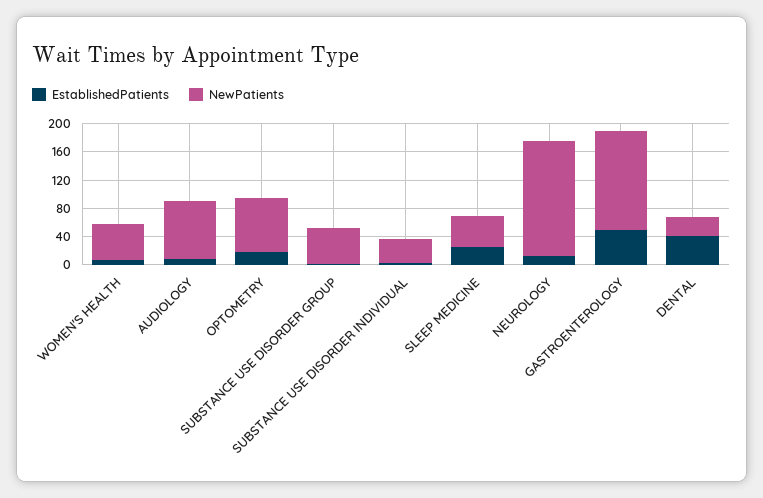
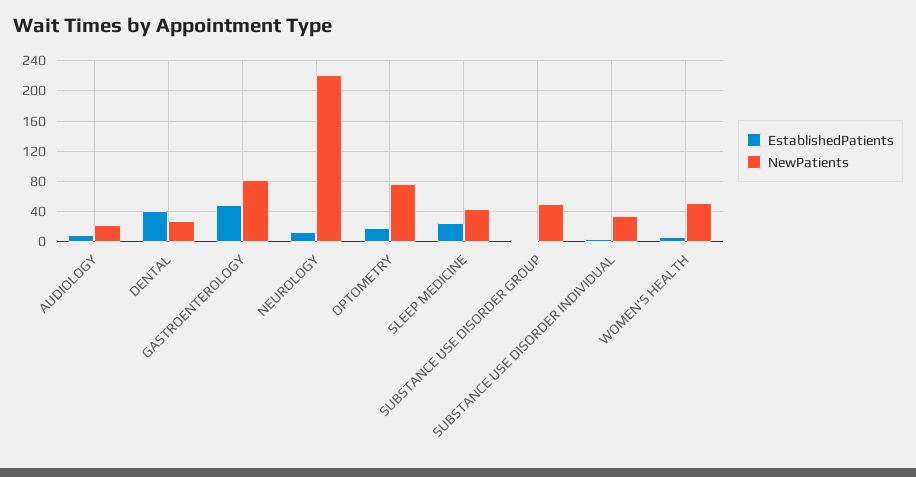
  {
    "EstablishedPatients": {
      "WOMEN'S HEALTH": 10,
      "AUDIOLOGY": 10,
      "OPTOMETRY": 20,
      "SUBSTANCE USE DISORDER GROUP": 0,
      "SUBSTANCE USE DISORDER INDIVIDUAL": 0,
      "SLEEP MEDICINE": 30,
      "NEUROLOGY": 10,
      "GASTROENTEROLOGY": 50,
      "DENTAL": 40
    },
    "NewPatients": {
      "WOMEN'S HEALTH": 50,
-     "AUDIOLOGY": 80,
+     "AUDIOLOGY": 20,
      "OPTOMETRY": 80,
      "SUBSTANCE USE DISORDER GROUP": 50,
      "SUBSTANCE USE DISORDER INDIVIDUAL": 30,
      "SLEEP MEDICINE": 40,
-     "NEUROLOGY": 160,
+     "NEUROLOGY": 220,
-     "GASTROENTEROLOGY": 140,
+     "GASTROENTEROLOGY": 80,
      "DENTAL": 30
    }
  }

